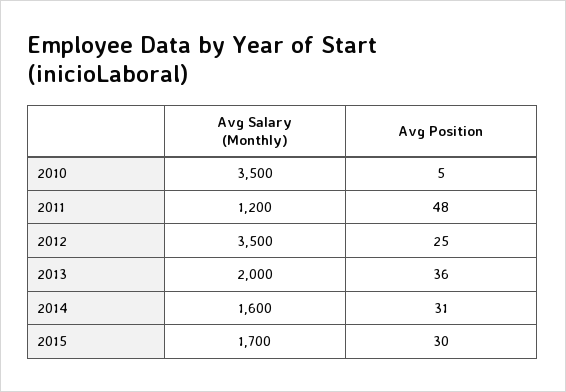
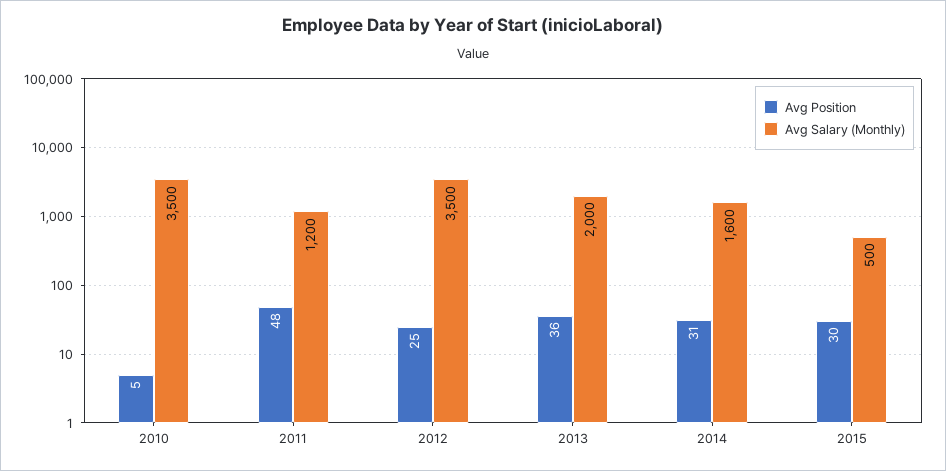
  {
    "Avg Salary (Monthly)": {
      "2010": 3500,
      "2011": 1200,
      "2012": 3500,
      "2013": 2000,
      "2014": 1600,
-     "2015": 1700
+     "2015": 500
    },
    "Avg Position": {
      "2010": 5,
      "2011": 48,
      "2012": 25,
      "2013": 36,
      "2014": 31,
      "2015": 30
    }
  }

